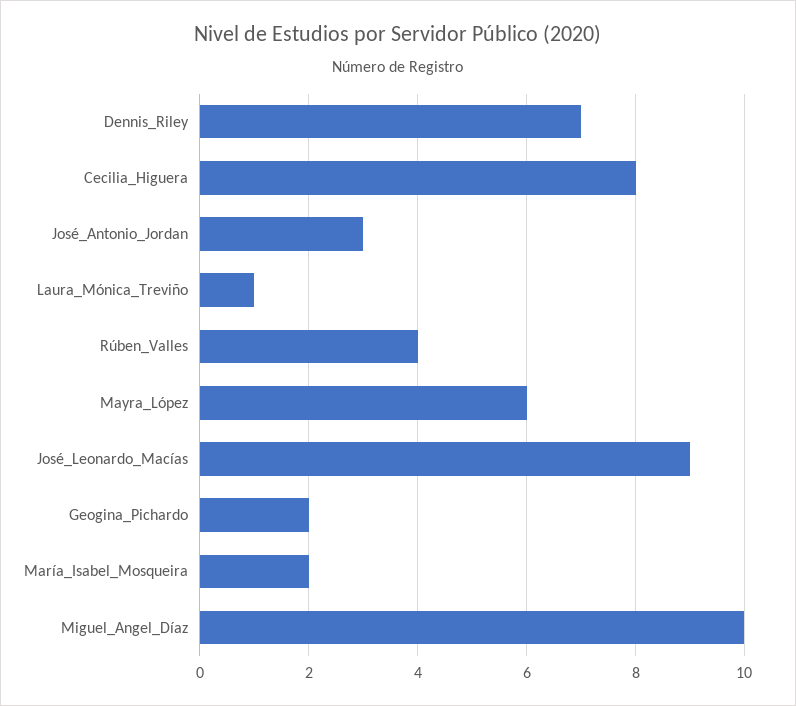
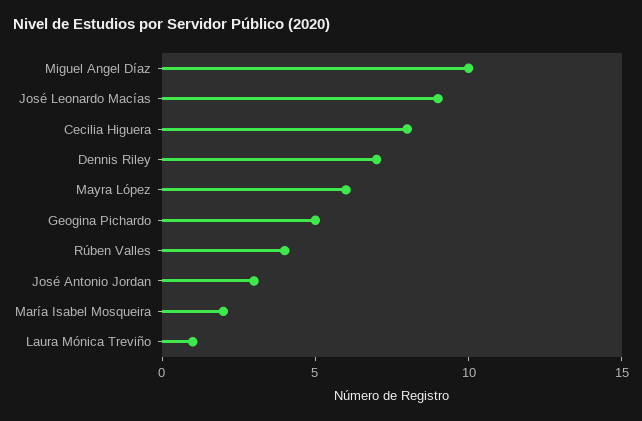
  {
    "Dennis_Riley": 7,
    "Cecilia_Higuera": 8,
    "José_Antonio_Jordan": 3,
    "Laura_Mónica_Treviño": 1,
    "Rúben_Valles": 4,
    "Mayra_López": 6,
    "José_Leonardo_Macías": 9,
-   "Geogina_Pichardo": 2,
+   "Geogina_Pichardo": 5,
    "María_Isabel_Mosqueira": 2,
    "Miguel_Angel_Díaz": 10
  }

